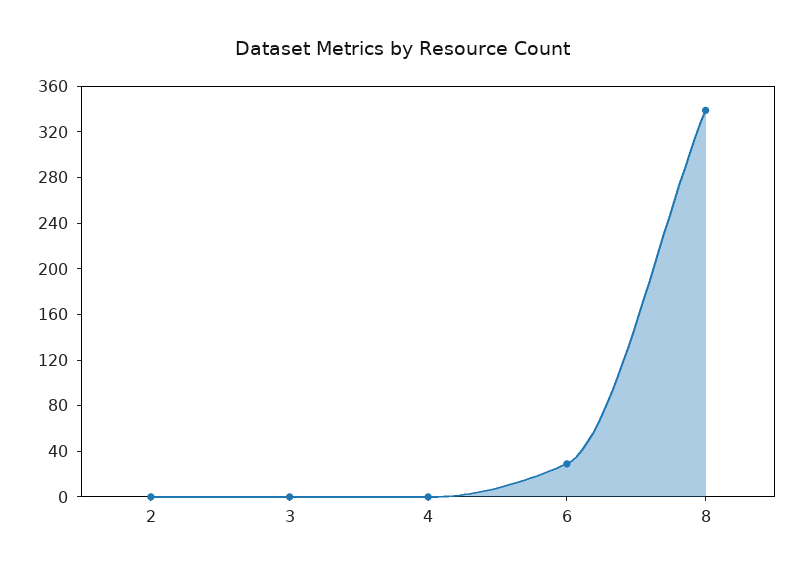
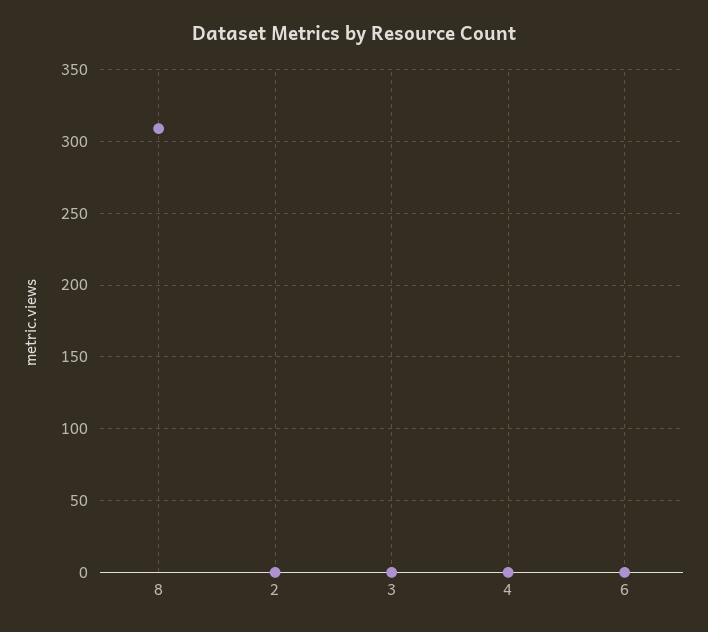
  {
    "2": 0,
    "3": 0,
    "4": 0,
-   "6": 30,
+   "6": 0,
-   "8": 340
+   "8": 310
  }

